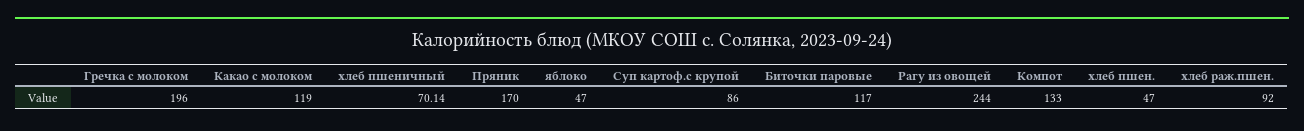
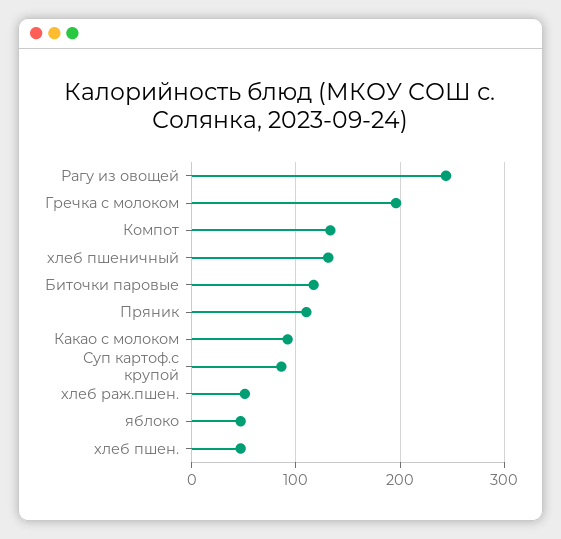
  {
    "Гречка с молоком": 196,
-   "Какао с молоком": 119,
+   "Какао с молоком": 90,
-   "хлеб пшеничный": 70.14,
+   "хлеб пшеничный": 130,
-   "Пряник": 170,
+   "Пряник": 110,
    "яблоко": 47,
    "Суп картоф.с крупой": 86,
    "Биточки паровые": 117,
    "Рагу из овощей": 244,
    "Компот": 133,
    "хлеб пшен.": 47,
-   "хлеб раж.пшен.": 92
+   "хлеб раж.пшен.": 50
  }

